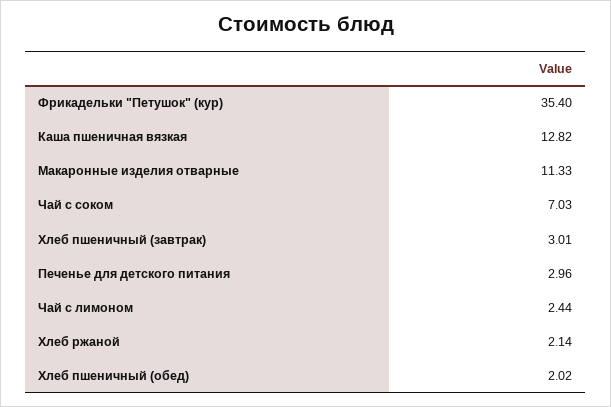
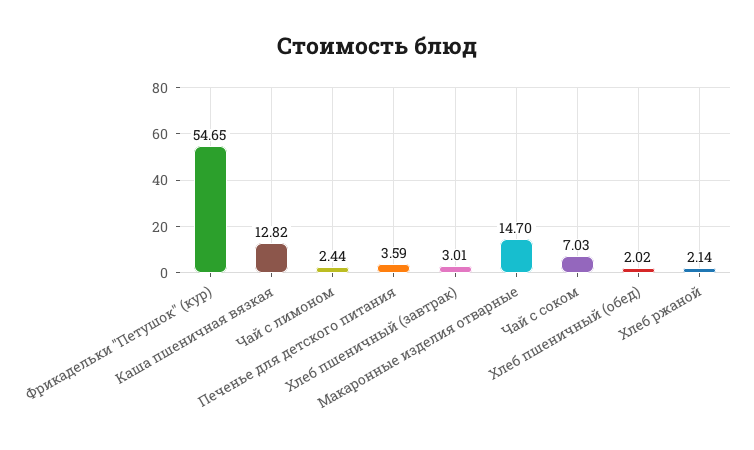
  {
-   "Фрикадельки \"Петушок\" (кур)": 35.4,
+   "Фрикадельки \"Петушок\" (кур)": 54.65,
    "Каша пшеничная вязкая": 12.82,
-   "Макаронные изделия отварные": 11.33,
+   "Макаронные изделия отварные": 14.7,
    "Чай с соком": 7.03,
    "Хлеб пшеничный (завтрак)": 3.01,
-   "Печенье для детского питания": 2.96,
+   "Печенье для детского питания": 3.59,
    "Чай с лимоном": 2.44,
    "Хлеб ржаной": 2.14,
    "Хлеб пшеничный (обед)": 2.02
  }

